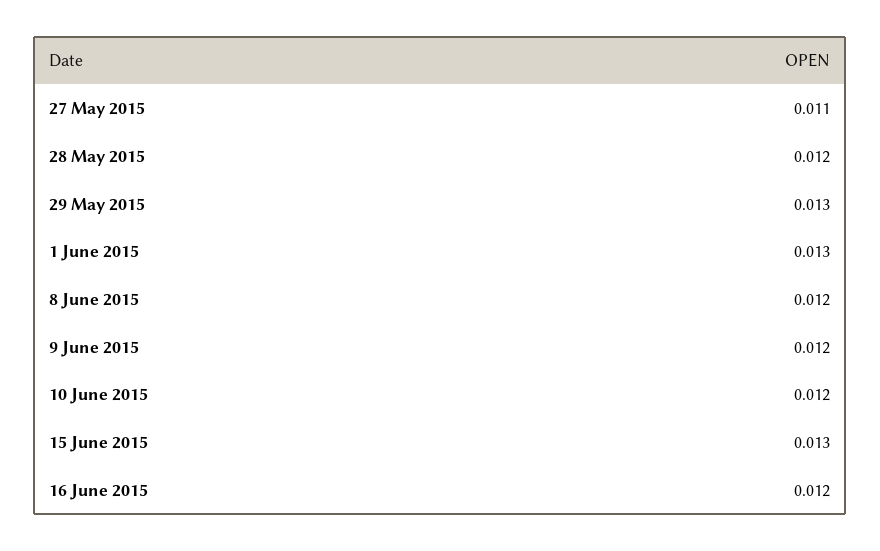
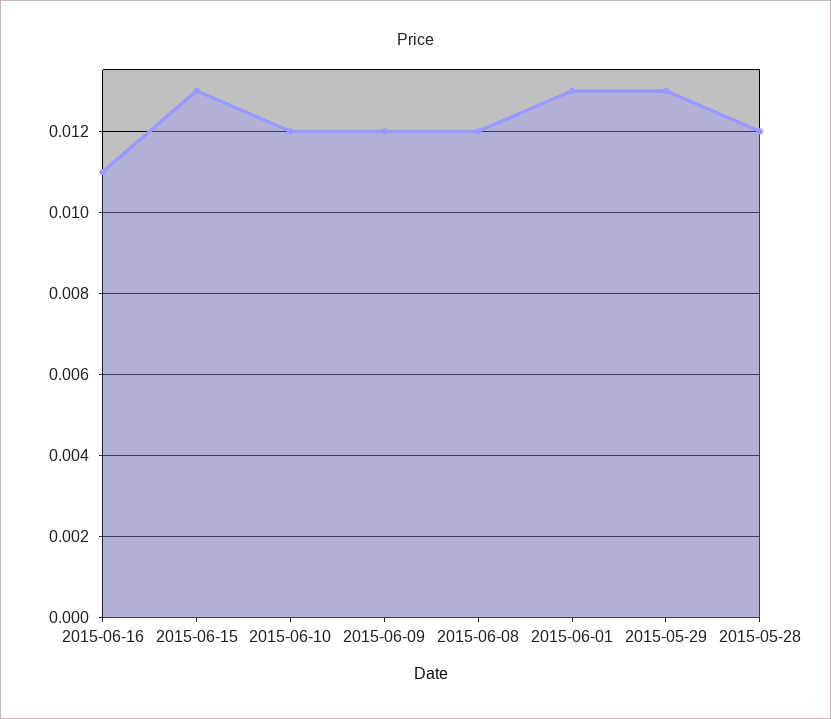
  {
-   "27 May 2015": 0.011,
    "28 May 2015": 0.012,
    "29 May 2015": 0.013,
    "1 June 2015": 0.013,
    "8 June 2015": 0.012,
    "9 June 2015": 0.012,
    "10 June 2015": 0.012,
    "15 June 2015": 0.013,
-   "16 June 2015": 0.012
+   "16 June 2015": 0.011
  }

